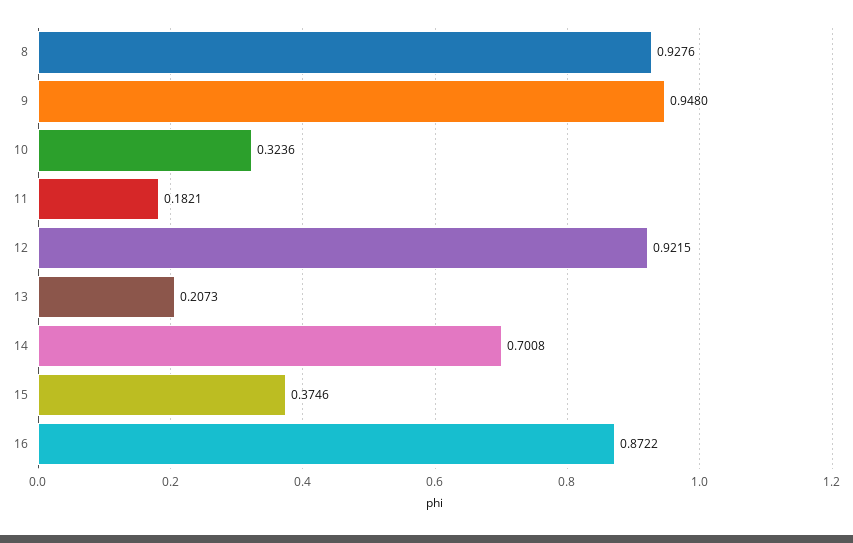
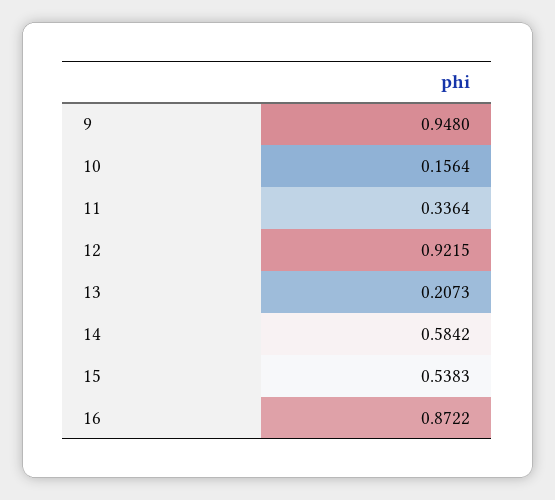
  {
-   "8": 0.9276,
    "9": 0.948,
-   "10": 0.3236,
+   "10": 0.1564,
-   "11": 0.1821,
+   "11": 0.3364,
    "12": 0.9215,
    "13": 0.2073,
-   "14": 0.7008,
+   "14": 0.5842,
-   "15": 0.3746,
+   "15": 0.5383,
    "16": 0.8722
  }

